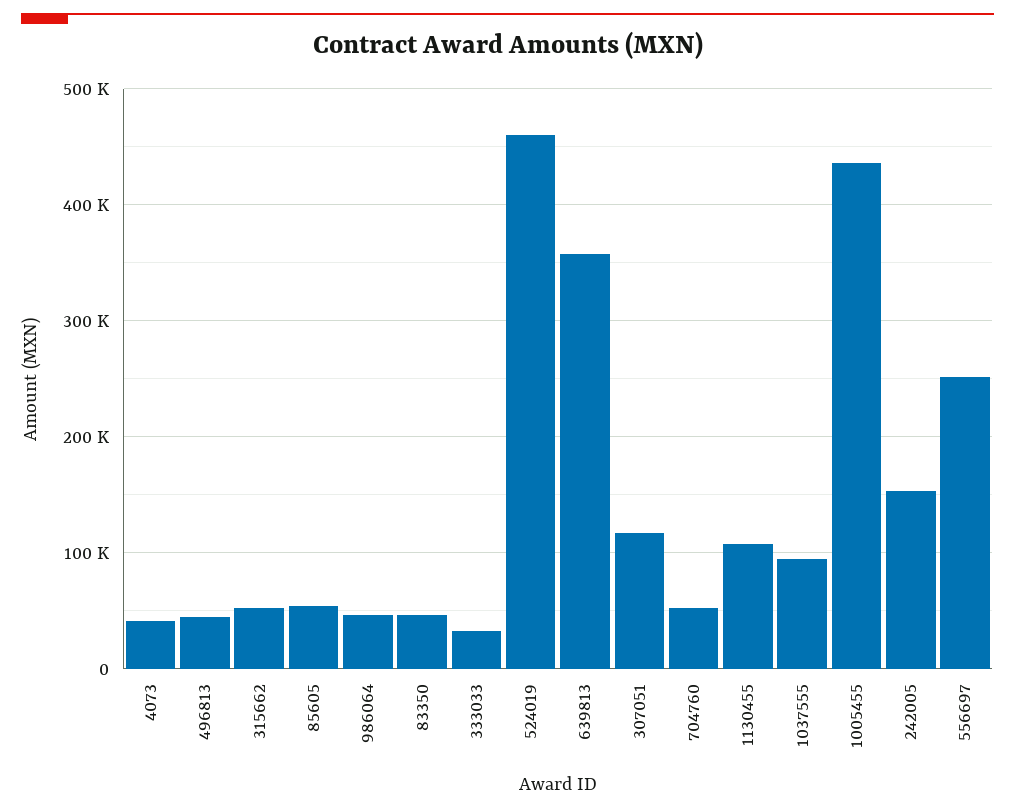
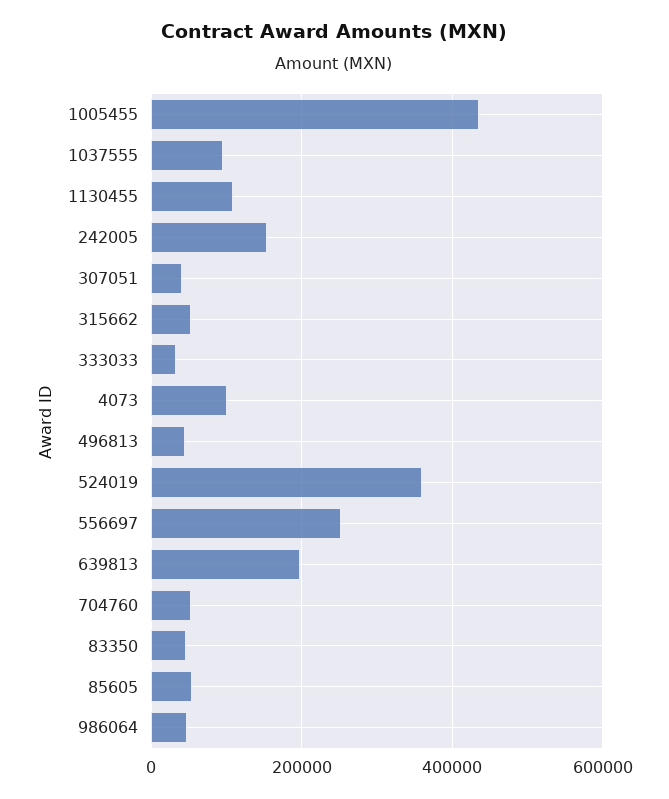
  {
-   "4073": 40000,
+   "4073": 100000,
    "496813": 40000,
    "315662": 50000,
    "85605": 50000,
    "986064": 50000,
    "83350": 50000,
    "333033": 30000,
-   "524019": 460000,
+   "524019": 360000,
-   "639813": 360000,
+   "639813": 200000,
-   "307051": 120000,
+   "307051": 40000,
    "704760": 50000,
    "1130455": 110000,
    "1037555": 90000,
    "1005455": 440000,
    "242005": 150000,
    "556697": 250000
  }

